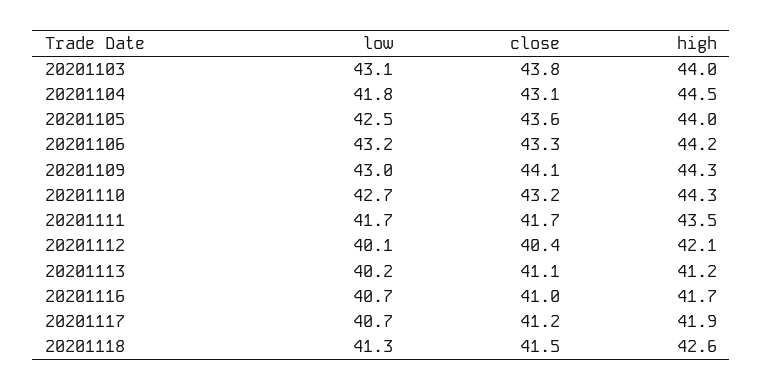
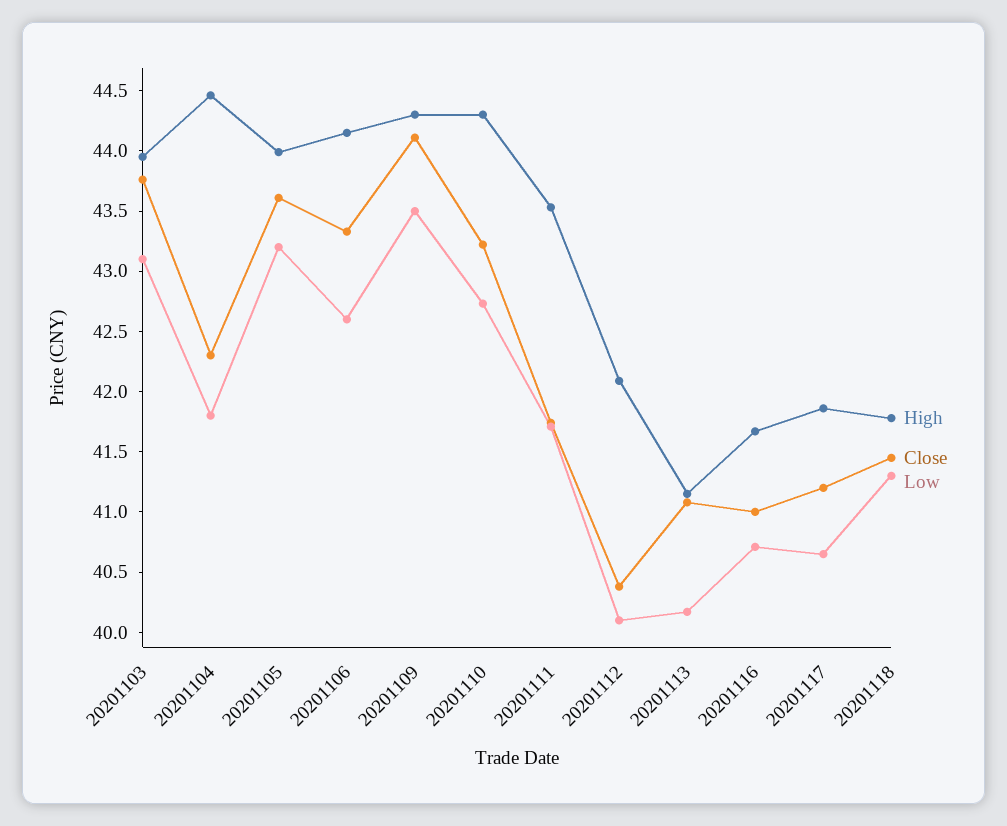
  {
    "low": {
      "20201103": 43.1,
      "20201104": 41.8,
-     "20201105": 42.5,
+     "20201105": 43.2,
-     "20201106": 43.2,
+     "20201106": 42.6,
-     "20201109": 43,
+     "20201109": 43.5,
      "20201110": 42.7,
      "20201111": 41.7,
      "20201112": 40.1,
      "20201113": 40.2,
      "20201116": 40.7,
      "20201117": 40.7,
      "20201118": 41.3
    },
    "close": {
      "20201103": 43.8,
-     "20201104": 43.1,
+     "20201104": 42.3,
      "20201105": 43.6,
      "20201106": 43.3,
      "20201109": 44.1,
      "20201110": 43.2,
      "20201111": 41.7,
      "20201112": 40.4,
      "20201113": 41.1,
      "20201116": 41,
      "20201117": 41.2,
      "20201118": 41.5
    },
    "high": {
      "20201103": 44,
      "20201104": 44.5,
      "20201105": 44,
      "20201106": 44.2,
      "20201109": 44.3,
      "20201110": 44.3,
      "20201111": 43.5,
      "20201112": 42.1,
      "20201113": 41.2,
      "20201116": 41.7,
      "20201117": 41.9,
-     "20201118": 42.6
+     "20201118": 41.8
    }
  }

